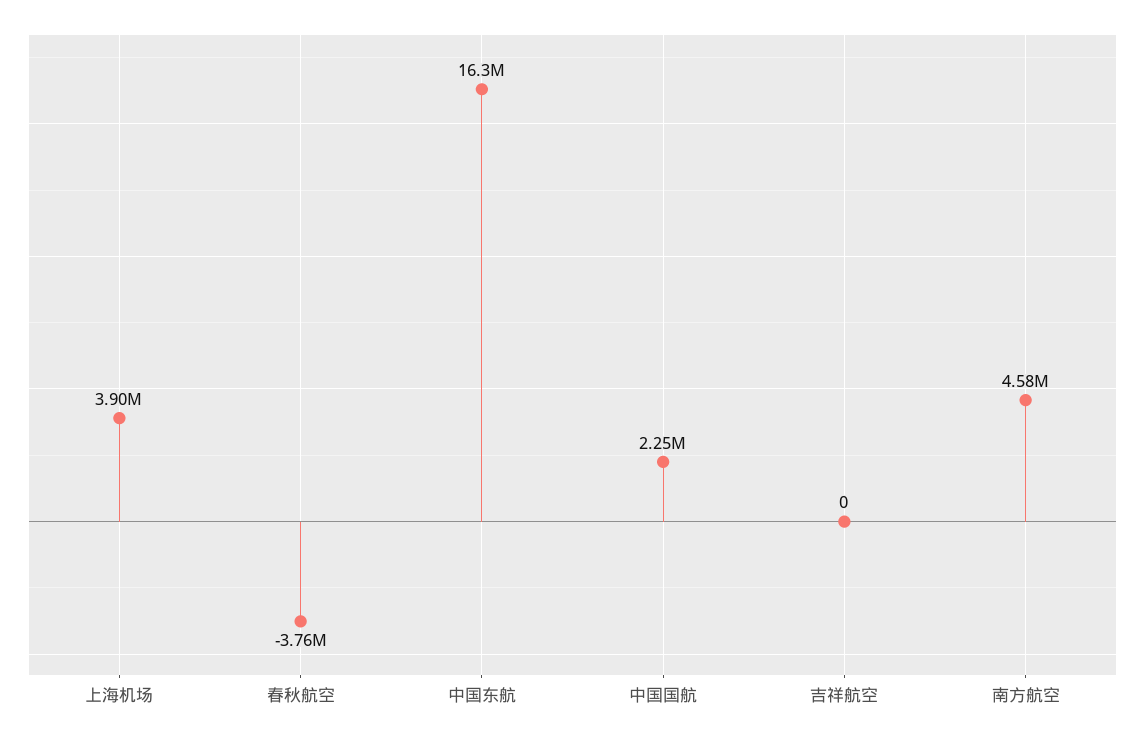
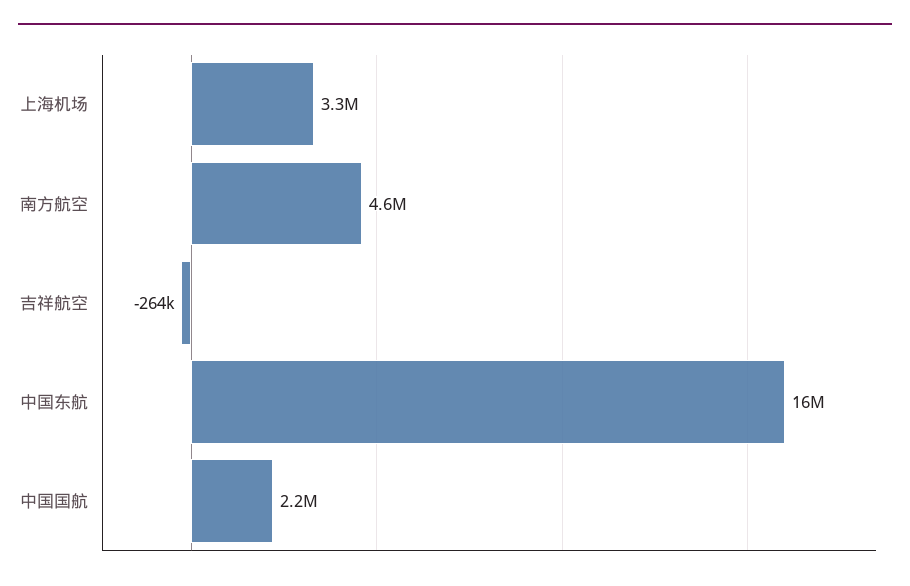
  {
-   "上海机场": 3900000,
+   "上海机场": 3300000,
-   "春秋航空": -3760000,
    "中国东航": 16300000,
    "中国国航": 2250000,
-   "吉祥航空": 0,
+   "吉祥航空": -264000,
    "南方航空": 4580000
  }

